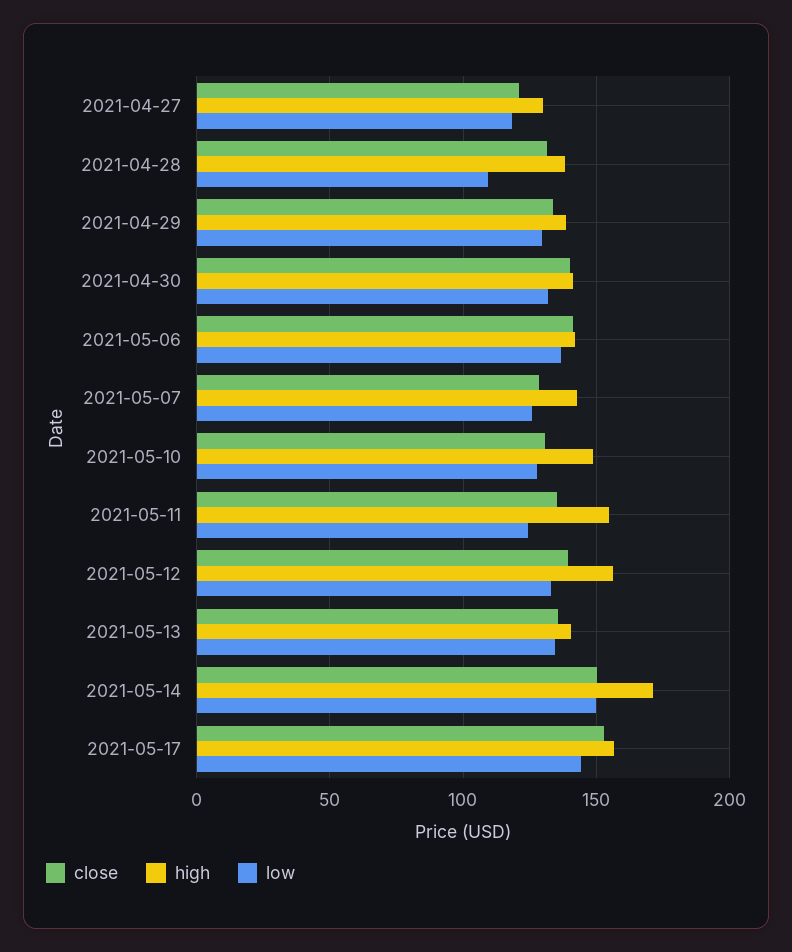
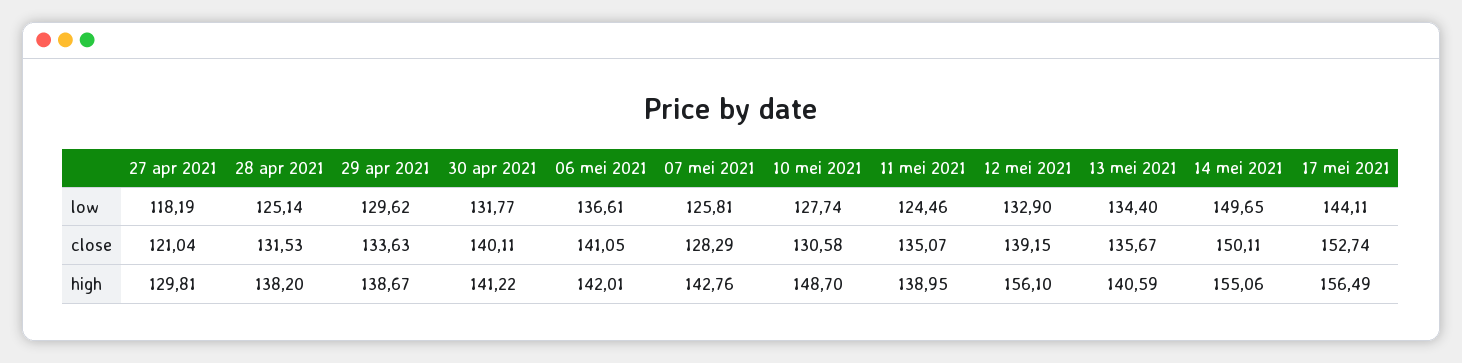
  {
    "close": {
      "2021-04-27": 121.04,
      "2021-04-28": 131.53,
      "2021-04-29": 133.63,
      "2021-04-30": 140.11,
      "2021-05-06": 141.05,
      "2021-05-07": 128.29,
      "2021-05-10": 130.58,
      "2021-05-11": 135.07,
      "2021-05-12": 139.15,
      "2021-05-13": 135.67,
      "2021-05-14": 150.11,
      "2021-05-17": 152.74
    },
    "high": {
      "2021-04-27": 129.81,
      "2021-04-28": 138.2,
      "2021-04-29": 138.67,
      "2021-04-30": 141.22,
      "2021-05-06": 142.01,
      "2021-05-07": 142.76,
      "2021-05-10": 148.7,
-     "2021-05-11": 155,
+     "2021-05-11": 138.95,
      "2021-05-12": 156.1,
      "2021-05-13": 140.59,
-     "2021-05-14": 170,
+     "2021-05-14": 155.06,
      "2021-05-17": 156.49
    },
    "low": {
      "2021-04-27": 118.19,
-     "2021-04-28": 110,
+     "2021-04-28": 125.14,
      "2021-04-29": 129.62,
      "2021-04-30": 131.77,
      "2021-05-06": 136.61,
      "2021-05-07": 125.81,
      "2021-05-10": 127.74,
      "2021-05-11": 124.46,
      "2021-05-12": 132.9,
      "2021-05-13": 134.4,
      "2021-05-14": 149.65,
      "2021-05-17": 144.11
    }
  }

